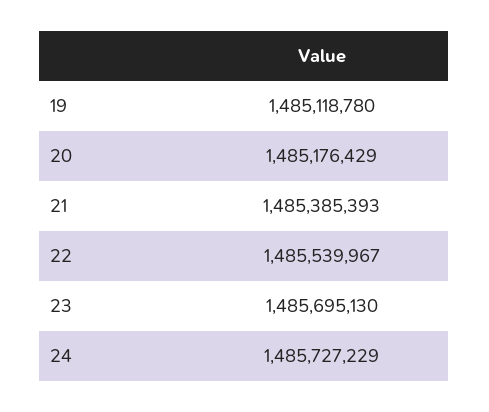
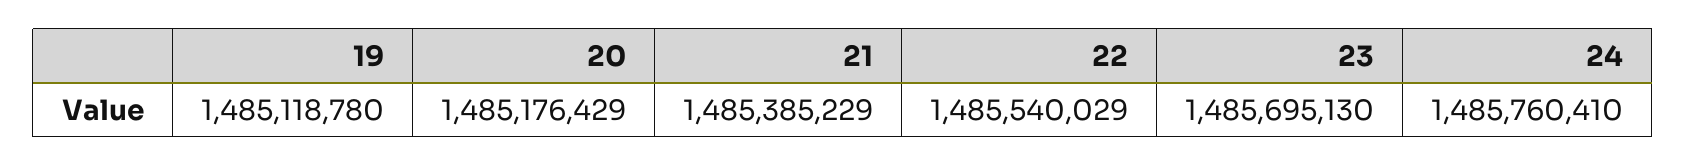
  {
    "19": 1485118780,
    "20": 1485176429,
-   "21": 1485385393,
+   "21": 1485385229,
-   "22": 1485539967,
+   "22": 1485540029,
    "23": 1485695130,
-   "24": 1485727229
+   "24": 1485760410
  }

